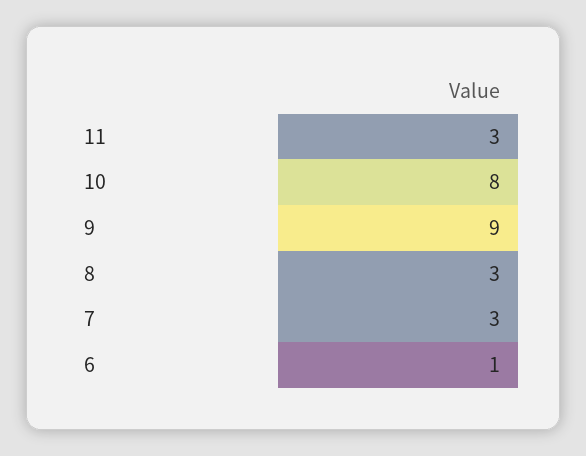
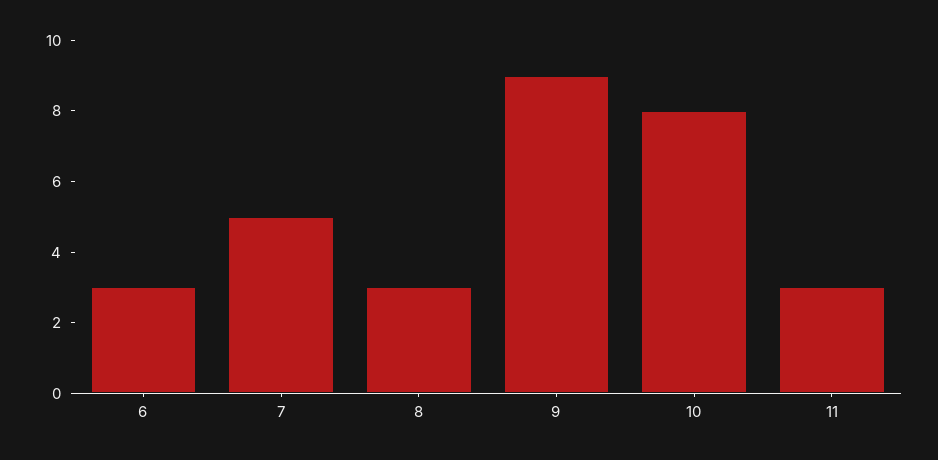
  {
    "11": 3,
    "10": 8,
    "9": 9,
    "8": 3,
-   "7": 3,
+   "7": 5,
-   "6": 1
+   "6": 3
  }

